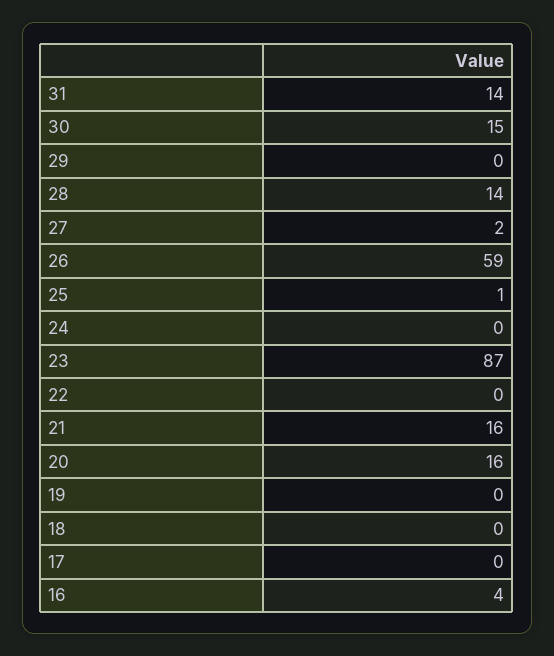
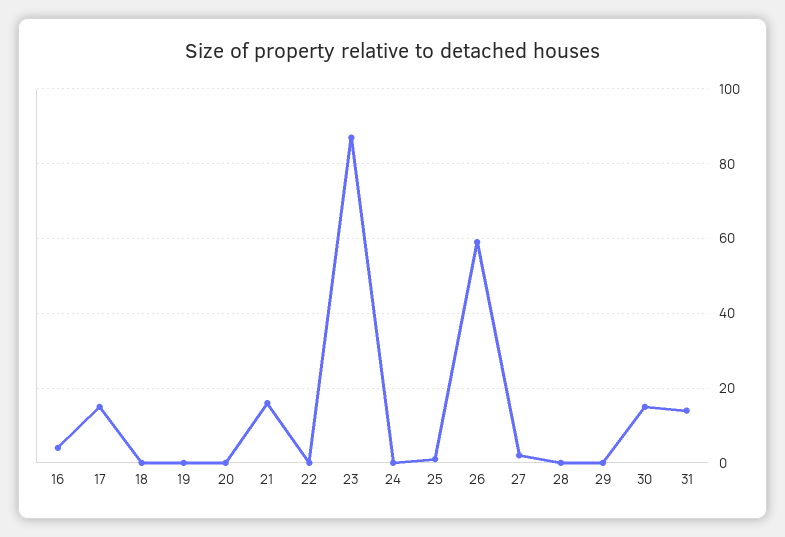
  {
    "31": 14,
    "30": 15,
    "29": 0,
-   "28": 14,
+   "28": 0,
    "27": 2,
    "26": 59,
    "25": 1,
    "24": 0,
    "23": 87,
    "22": 0,
    "21": 16,
-   "20": 16,
+   "20": 0,
    "19": 0,
    "18": 0,
-   "17": 0,
+   "17": 15,
    "16": 4
  }

